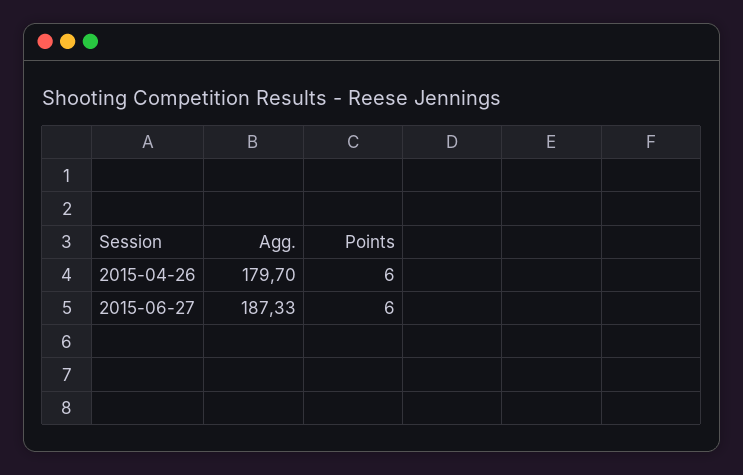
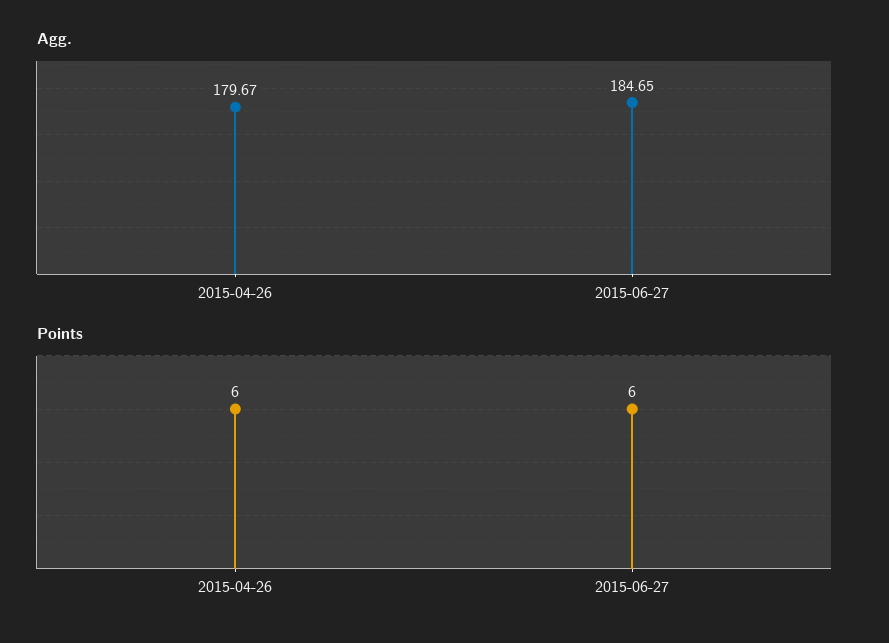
  {
    "Agg.": {
-     "2015-04-26": 179.7,
+     "2015-04-26": 179.67,
-     "2015-06-27": 187.33
+     "2015-06-27": 184.65
    },
    "Points": {
      "2015-04-26": 6,
      "2015-06-27": 6
    }
  }

